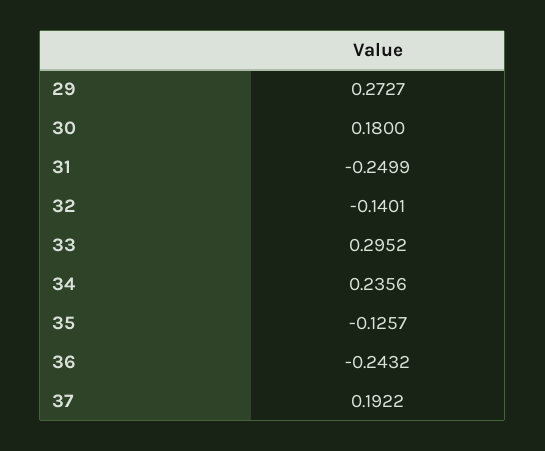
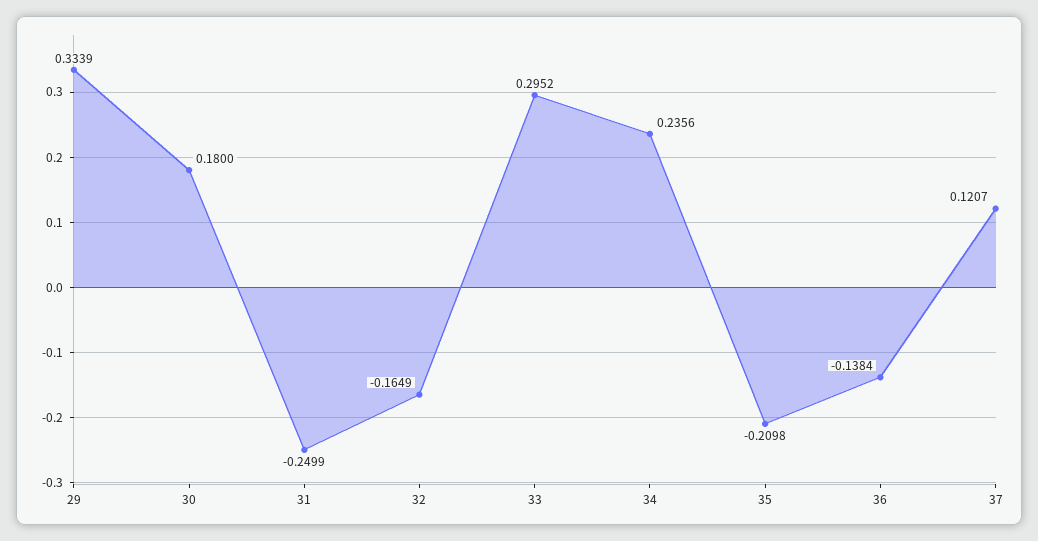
  {
-   "29": 0.2727,
+   "29": 0.3339,
    "30": 0.18,
    "31": -0.2499,
-   "32": -0.1401,
+   "32": -0.1649,
    "33": 0.2952,
    "34": 0.2356,
-   "35": -0.1257,
+   "35": -0.2098,
-   "36": -0.2432,
+   "36": -0.1384,
-   "37": 0.1922
+   "37": 0.1207
  }

